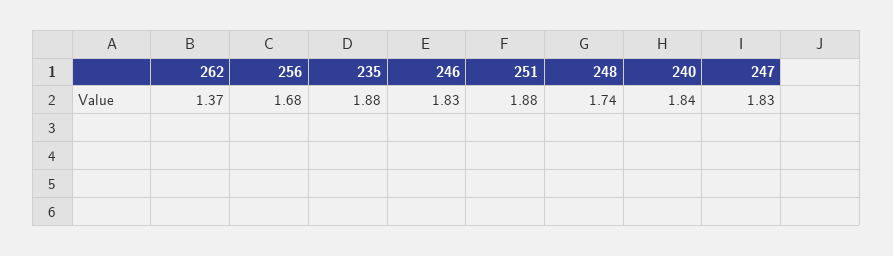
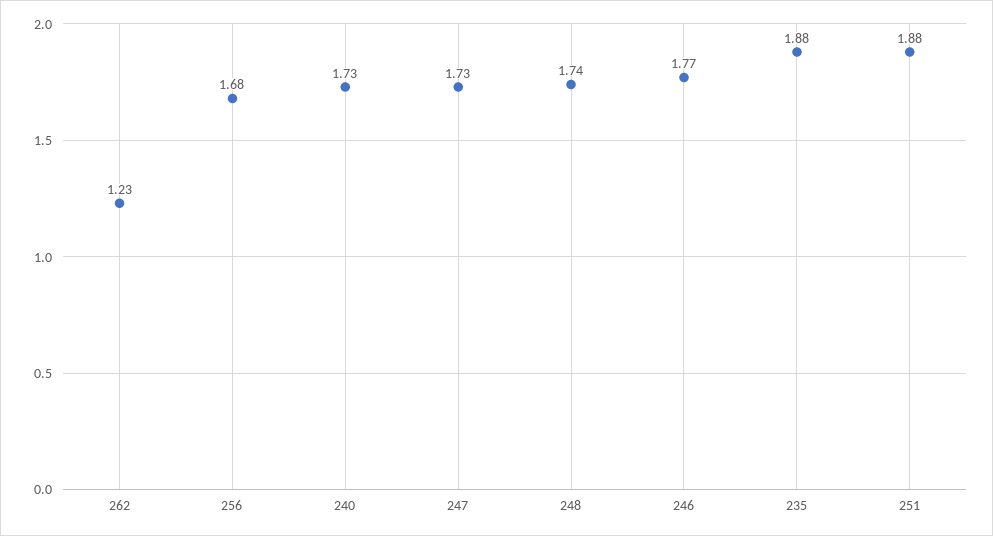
  {
-   "262": 1.37,
+   "262": 1.23,
    "256": 1.68,
    "235": 1.88,
-   "246": 1.83,
+   "246": 1.77,
    "251": 1.88,
    "248": 1.74,
-   "240": 1.84,
+   "240": 1.73,
-   "247": 1.83
+   "247": 1.73
  }

